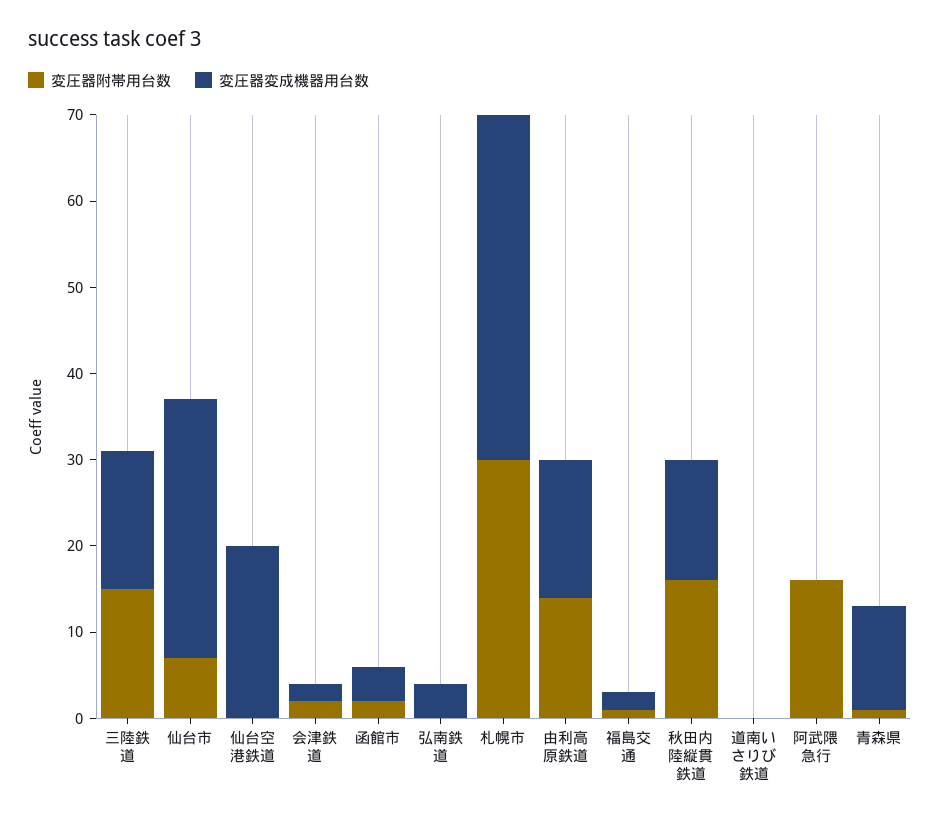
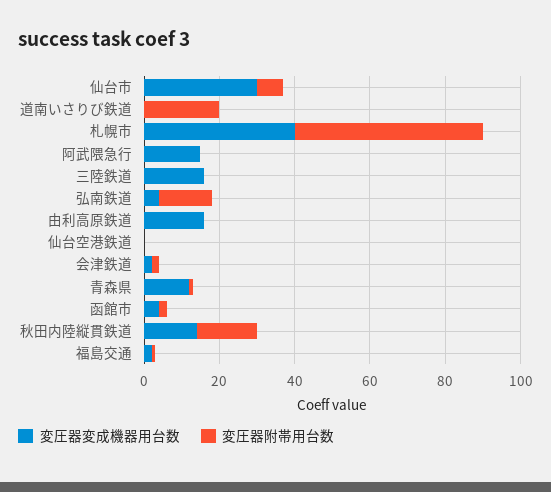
  {
    "変圧器附帯用台数": {
-     "三陸鉄道": 15,
+     "三陸鉄道": 0,
      "仙台市": 7,
      "仙台空港鉄道": 0,
      "会津鉄道": 2,
      "函館市": 2,
-     "弘南鉄道": 0,
+     "弘南鉄道": 15,
-     "札幌市": 30,
+     "札幌市": 50,
-     "由利高原鉄道": 14,
+     "由利高原鉄道": 0,
      "福島交通": 1,
      "秋田内陸縦貫鉄道": 16,
-     "道南いさりび鉄道": 0,
+     "道南いさりび鉄道": 20,
-     "阿武隈急行": 16,
+     "阿武隈急行": 0,
      "青森県": 1
    },
    "変圧器変成機器用台数": {
      "三陸鉄道": 16,
      "仙台市": 30,
-     "仙台空港鉄道": 20,
+     "仙台空港鉄道": 0,
      "会津鉄道": 2,
      "函館市": 4,
      "弘南鉄道": 4,
      "札幌市": 40,
      "由利高原鉄道": 16,
      "福島交通": 2,
      "秋田内陸縦貫鉄道": 14,
      "道南いさりび鉄道": 0,
-     "阿武隈急行": 0,
+     "阿武隈急行": 15,
      "青森県": 12
    }
  }

